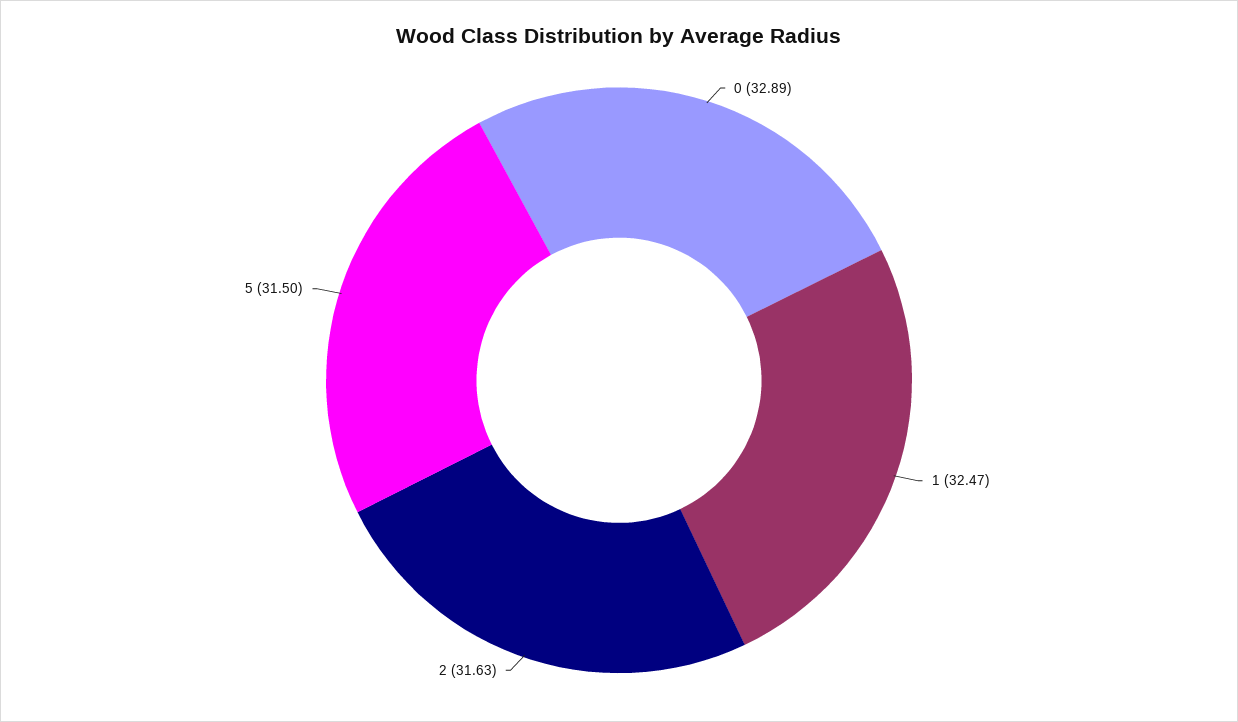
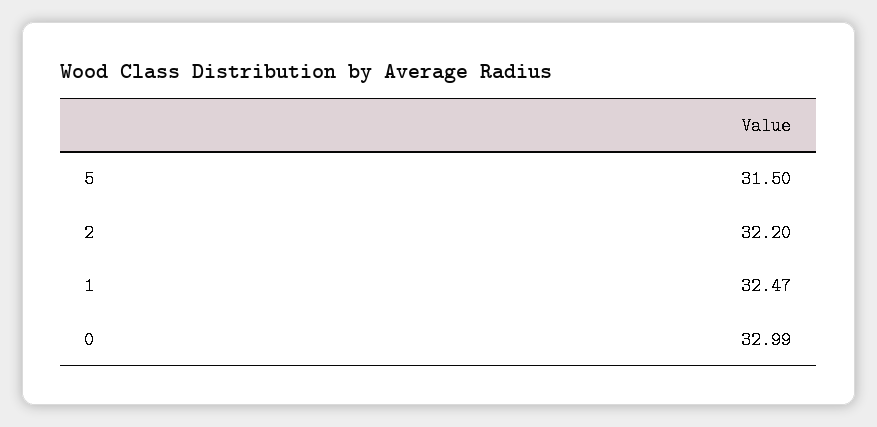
  {
-   "0": 32.89,
+   "0": 32.99,
    "1": 32.47,
-   "2": 31.63,
+   "2": 32.2,
    "5": 31.5
  }

